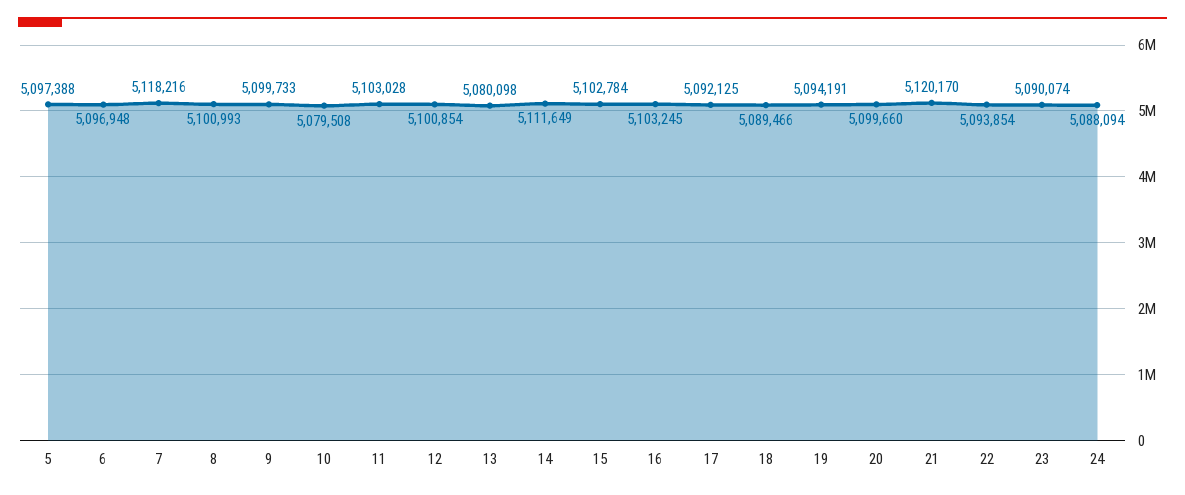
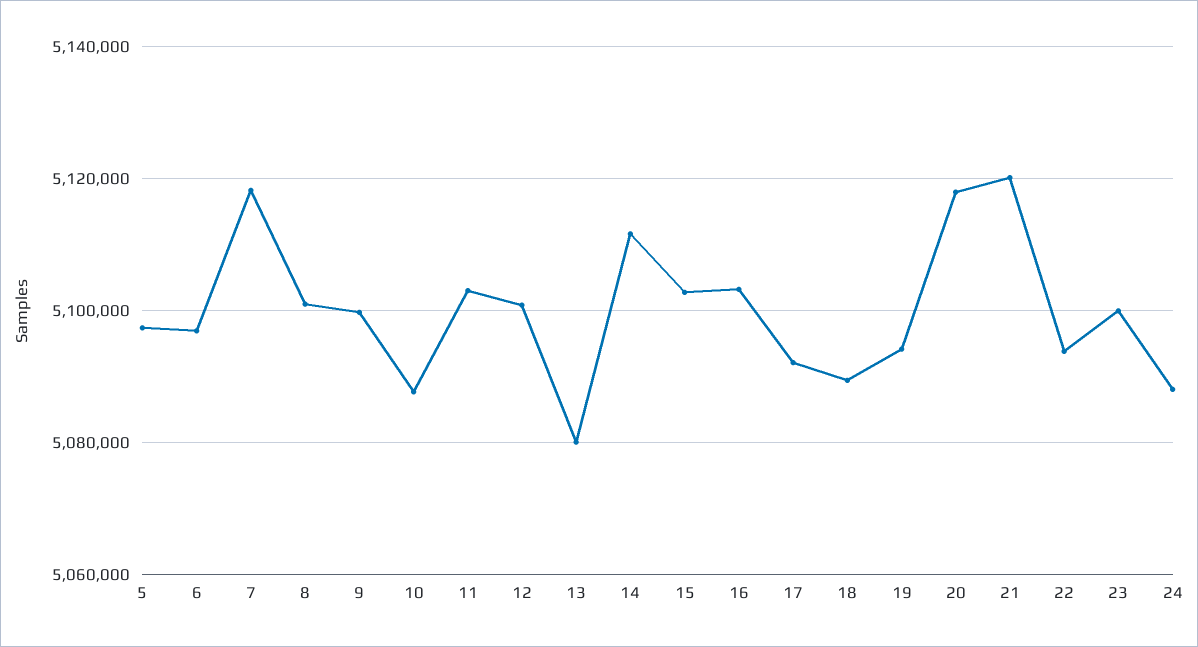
  {
    "5": 5097388,
    "6": 5096948,
    "7": 5118216,
    "8": 5100993,
    "9": 5099733,
-   "10": 5079508,
+   "10": 5088000,
    "11": 5103028,
    "12": 5100854,
    "13": 5080098,
    "14": 5111649,
    "15": 5102784,
    "16": 5103245,
    "17": 5092125,
    "18": 5089466,
    "19": 5094191,
-   "20": 5099660,
+   "20": 5118000,
    "21": 5120170,
    "22": 5093854,
-   "23": 5090074,
+   "23": 5100000,
    "24": 5088094
  }

